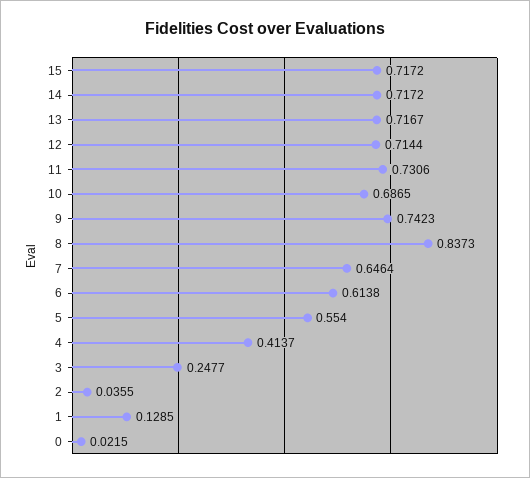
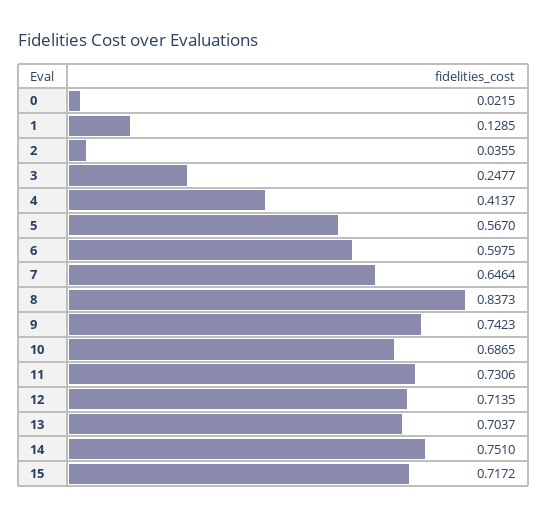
  {
    "15": 0.7172,
-   "14": 0.7172,
+   "14": 0.751,
-   "13": 0.7167,
+   "13": 0.7037,
-   "12": 0.7144,
+   "12": 0.7135,
    "11": 0.7306,
    "10": 0.6865,
    "9": 0.7423,
    "8": 0.8373,
    "7": 0.6464,
-   "6": 0.6138,
+   "6": 0.5975,
-   "5": 0.554,
+   "5": 0.567,
    "4": 0.4137,
    "3": 0.2477,
    "2": 0.0355,
    "1": 0.1285,
    "0": 0.0215
  }

